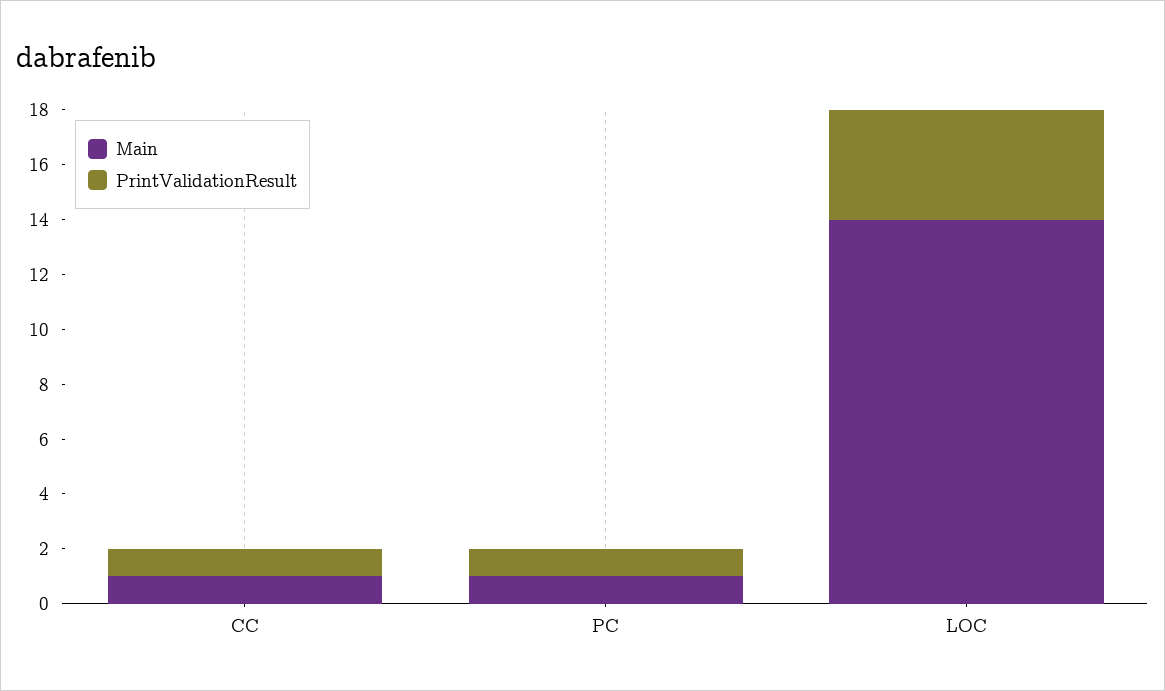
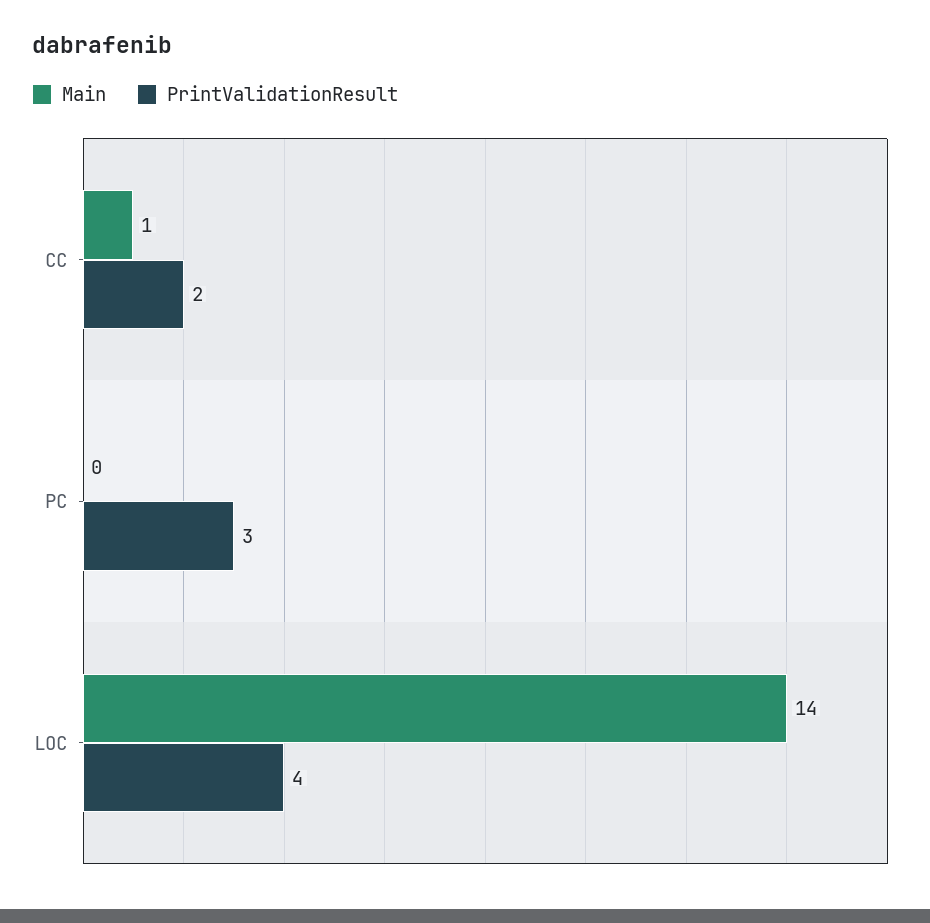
  {
    "Main": {
      "CC": 1,
-     "PC": 1,
+     "PC": 0,
      "LOC": 14
    },
    "PrintValidationResult": {
-     "CC": 1,
+     "CC": 2,
-     "PC": 1,
+     "PC": 3,
      "LOC": 4
    }
  }

